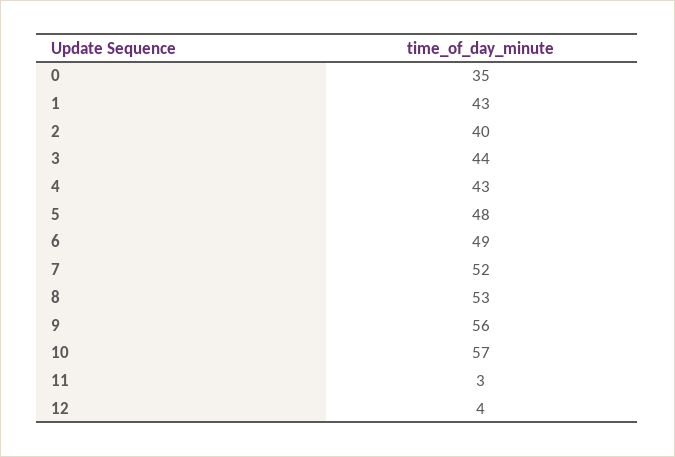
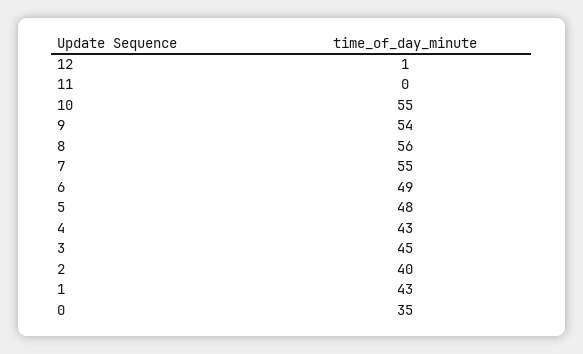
  {
    "0": 35,
    "1": 43,
    "2": 40,
-   "3": 44,
+   "3": 45,
    "4": 43,
    "5": 48,
    "6": 49,
-   "7": 52,
+   "7": 55,
-   "8": 53,
+   "8": 56,
-   "9": 56,
+   "9": 54,
-   "10": 57,
+   "10": 55,
-   "11": 3,
+   "11": 0,
-   "12": 4
+   "12": 1
  }

